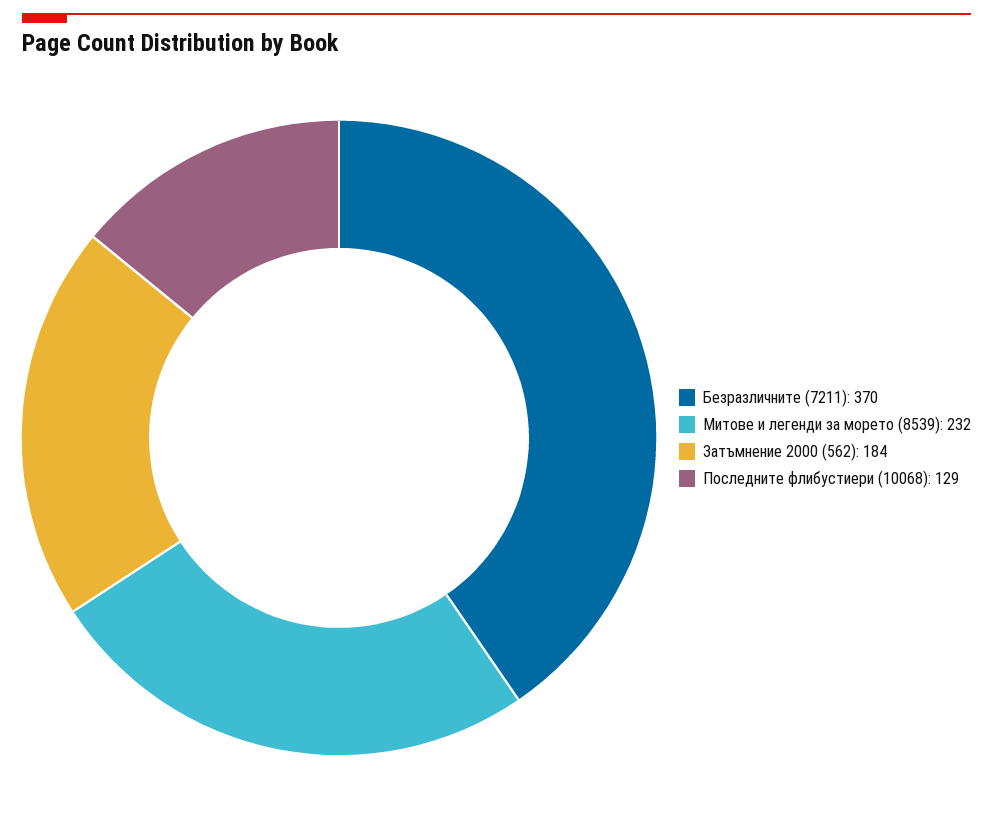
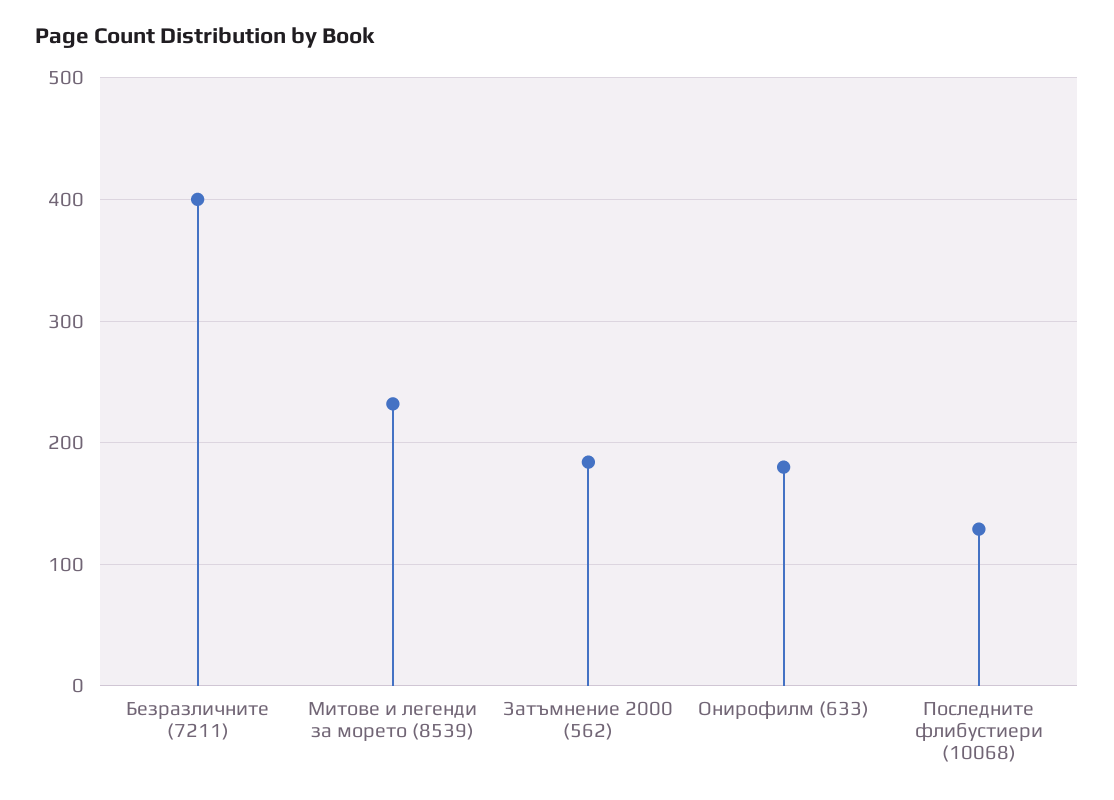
  {
-   "Безразличните (7211)": 370,
+   "Безразличните (7211)": 400,
    "Митове и легенди за морето (8539)": 232,
    "Затъмнение 2000 (562)": 184,
-   "Последните флибустиери (10068)": 129
+   "Последните флибустиери (10068)": 129,
+   "Онирофилм (633)": 180
  }

